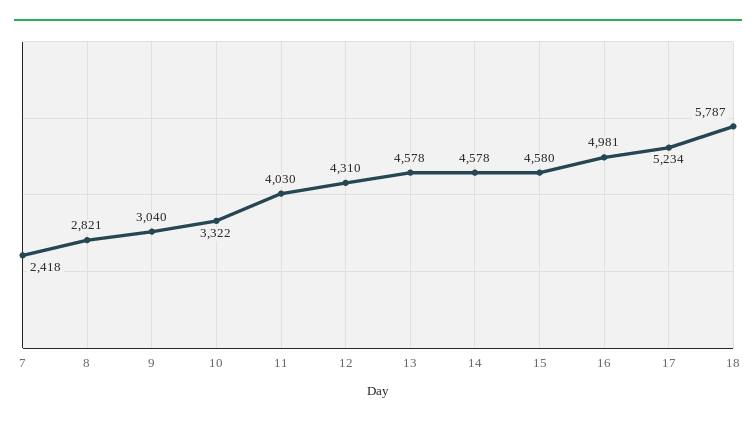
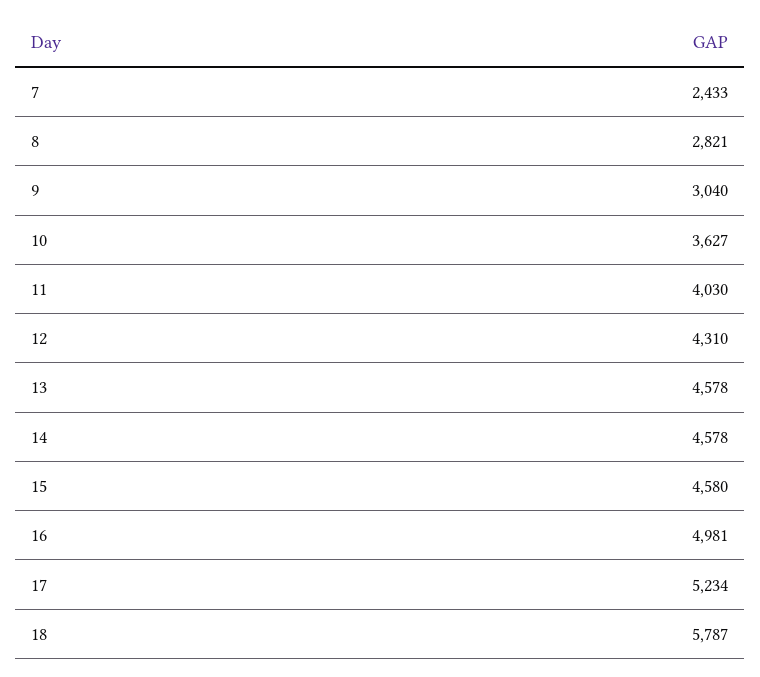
  {
-   "7": 2418,
+   "7": 2433,
    "8": 2821,
    "9": 3040,
-   "10": 3322,
+   "10": 3627,
    "11": 4030,
    "12": 4310,
    "13": 4578,
    "14": 4578,
    "15": 4580,
    "16": 4981,
    "17": 5234,
    "18": 5787
  }

